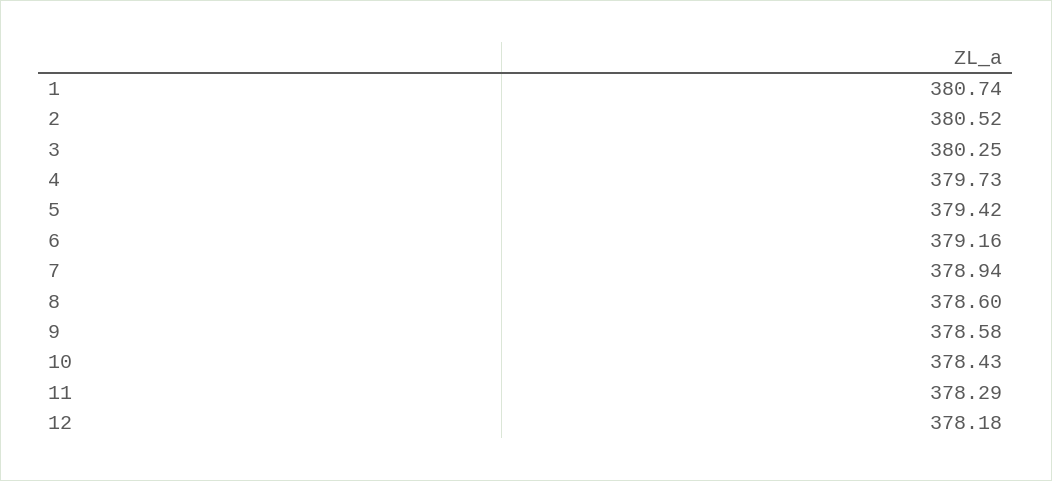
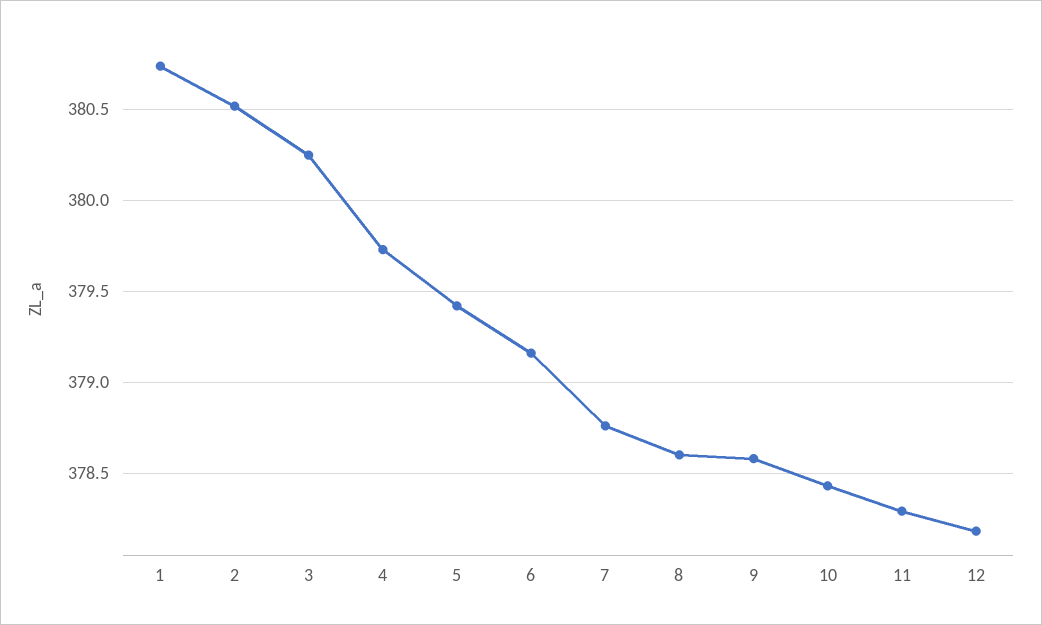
  {
    "1": 380.74,
    "2": 380.52,
    "3": 380.25,
    "4": 379.73,
    "5": 379.42,
    "6": 379.16,
-   "7": 378.94,
+   "7": 378.75,
    "8": 378.6,
    "9": 378.58,
    "10": 378.43,
    "11": 378.29,
    "12": 378.18
  }

